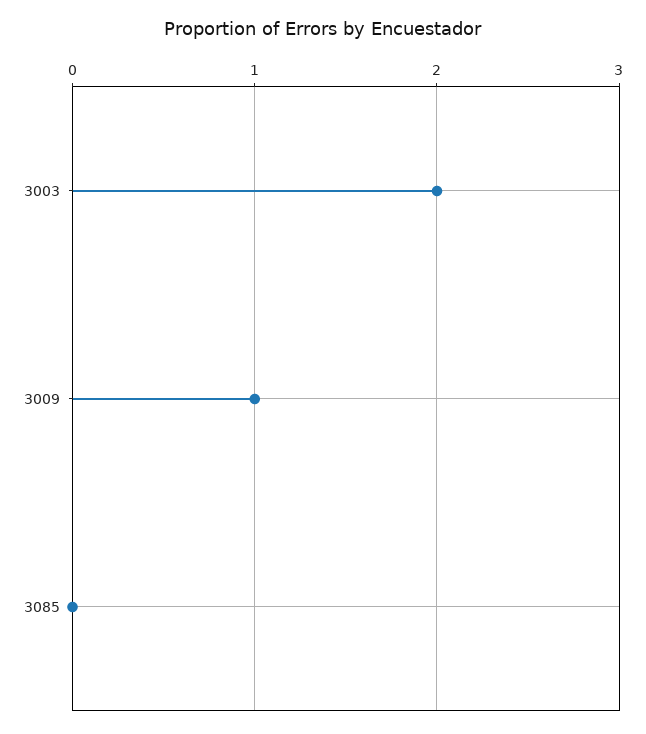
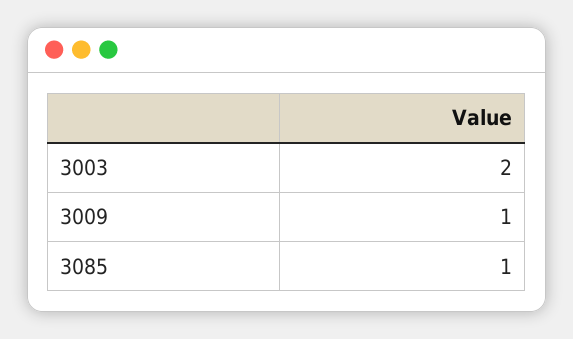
  {
    "3003": 2,
    "3009": 1,
-   "3085": 0
+   "3085": 1
  }

